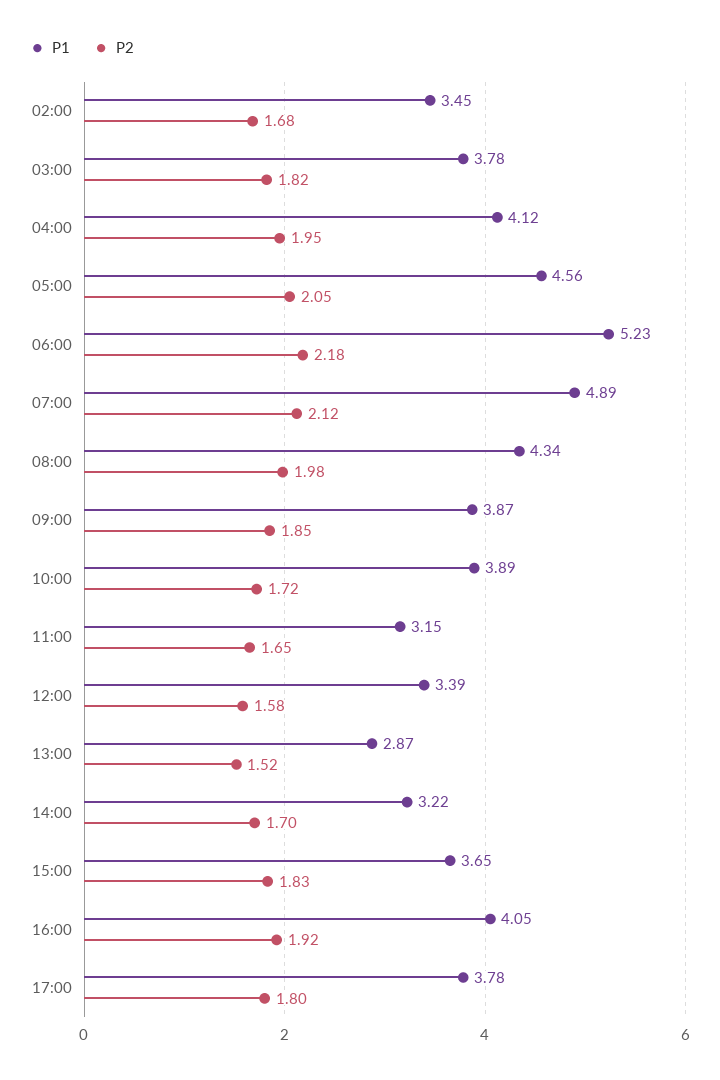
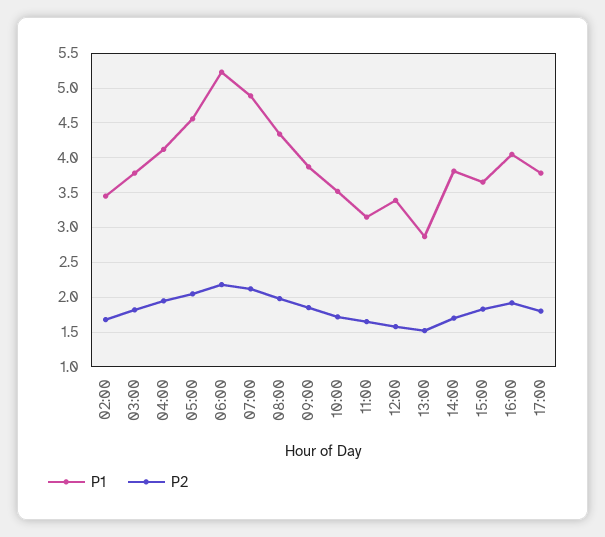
  {
    "P1": {
      "02:00": 3.45,
      "03:00": 3.78,
      "04:00": 4.12,
      "05:00": 4.56,
      "06:00": 5.23,
      "07:00": 4.89,
      "08:00": 4.34,
      "09:00": 3.87,
-     "10:00": 3.89,
+     "10:00": 3.5,
      "11:00": 3.15,
      "12:00": 3.39,
      "13:00": 2.87,
-     "14:00": 3.22,
+     "14:00": 3.8,
      "15:00": 3.65,
      "16:00": 4.05,
      "17:00": 3.78
    },
    "P2": {
      "02:00": 1.68,
      "03:00": 1.82,
      "04:00": 1.95,
      "05:00": 2.05,
      "06:00": 2.18,
      "07:00": 2.12,
      "08:00": 1.98,
      "09:00": 1.85,
      "10:00": 1.72,
      "11:00": 1.65,
      "12:00": 1.58,
      "13:00": 1.52,
      "14:00": 1.7,
      "15:00": 1.83,
      "16:00": 1.92,
      "17:00": 1.8
    }
  }

